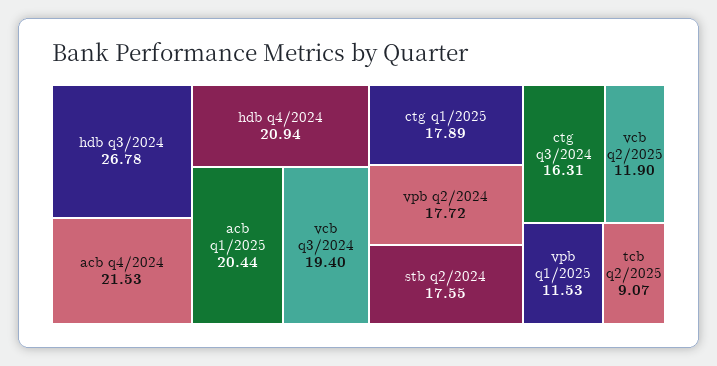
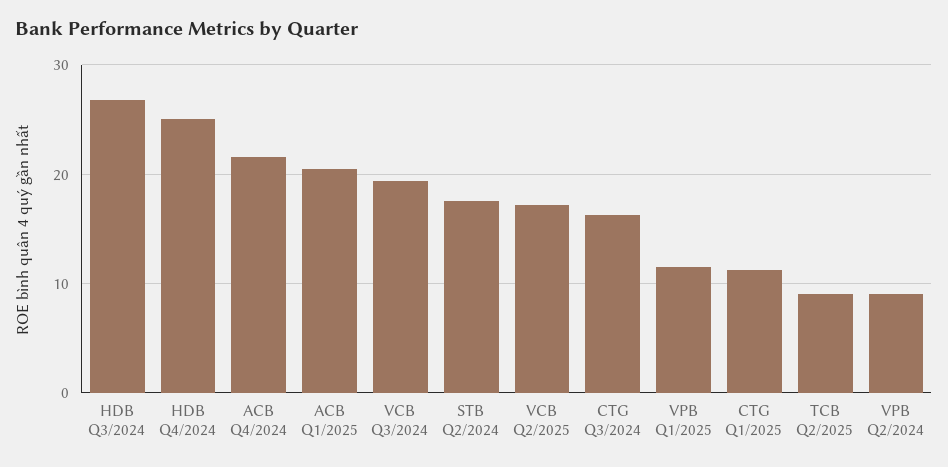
  {
    "hdb q3/2024": 26.78,
    "acb q4/2024": 21.53,
-   "hdb q4/2024": 20.94,
+   "hdb q4/2024": 25,
    "acb q1/2025": 20.44,
    "vcb q3/2024": 19.4,
-   "ctg q1/2025": 17.89,
+   "ctg q1/2025": 11,
-   "vpb q2/2024": 17.72,
+   "vpb q2/2024": 9,
    "stb q2/2024": 17.55,
    "ctg q3/2024": 16.31,
-   "vcb q2/2025": 11.9,
+   "vcb q2/2025": 17,
    "vpb q1/2025": 11.53,
    "tcb q2/2025": 9.07
  }

